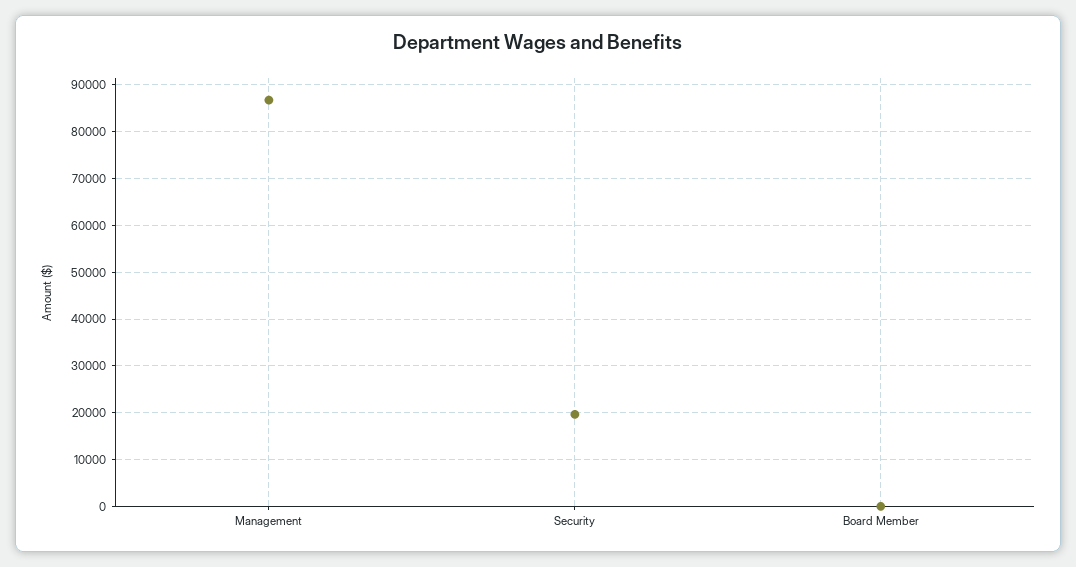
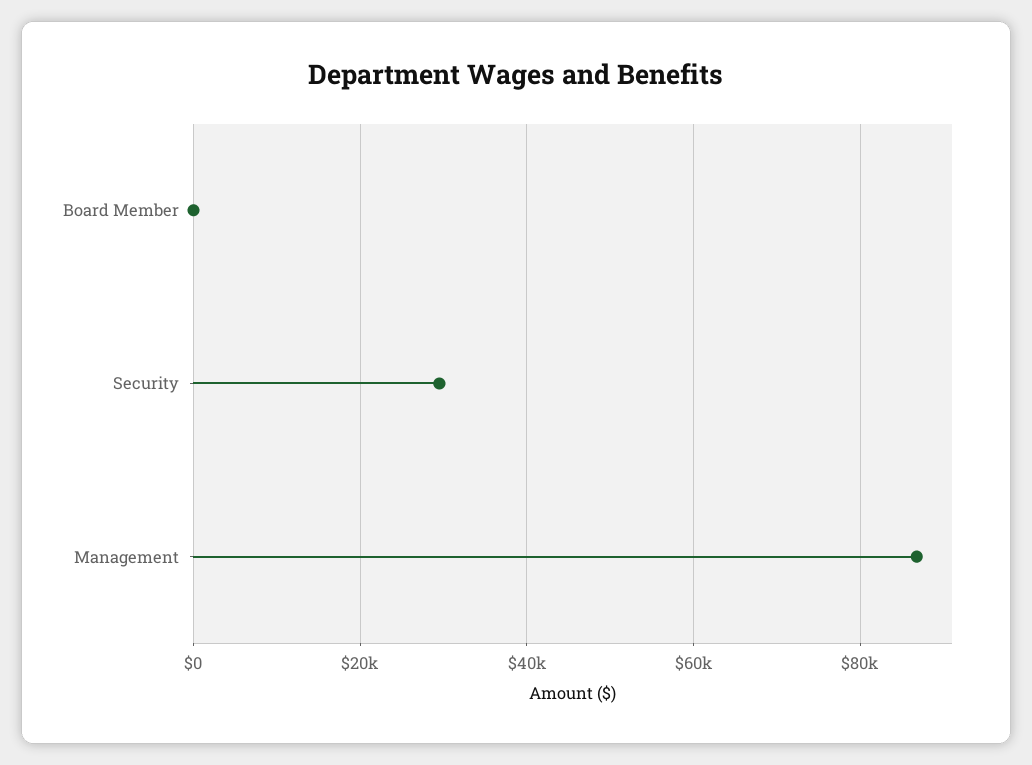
  {
    "Management": 86000,
-   "Security": 20000,
+   "Security": 30000,
    "Board Member": 0
  }

